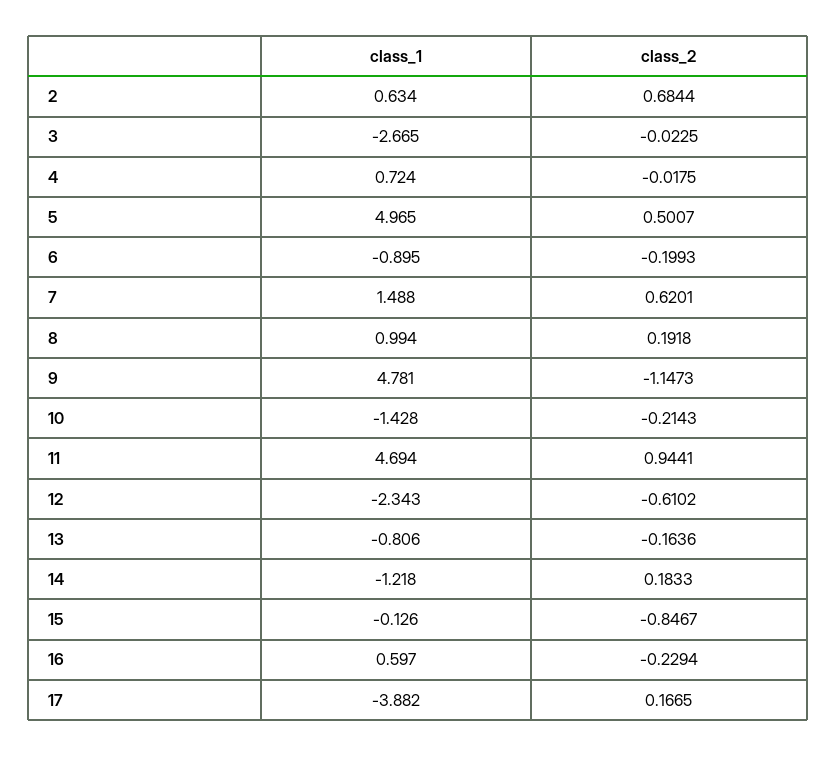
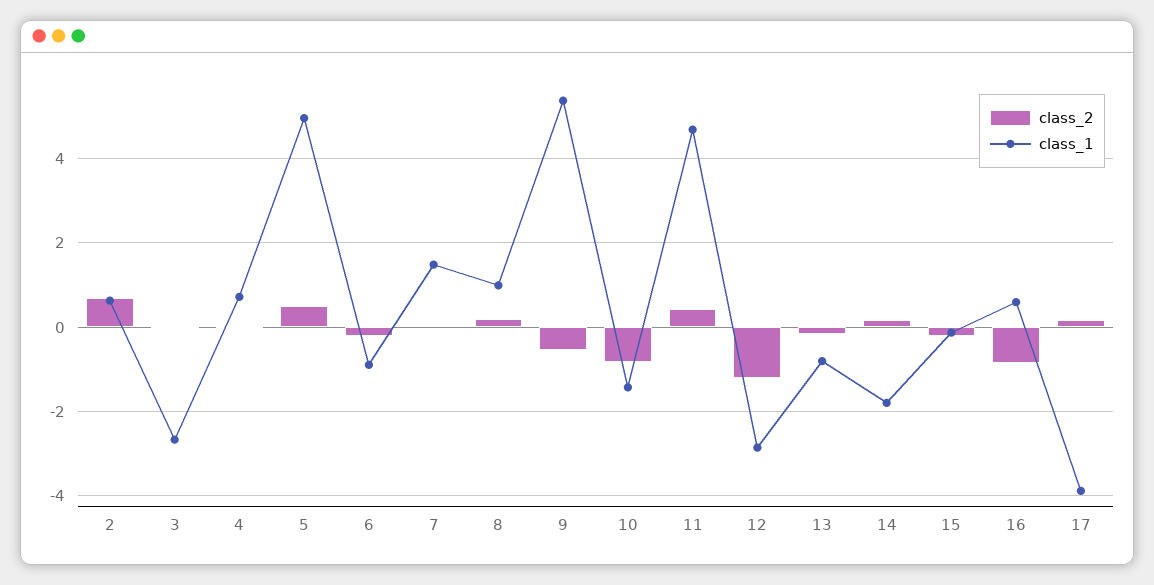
  {
    "class_1": {
      "2": 0.634,
      "3": -2.665,
      "4": 0.724,
      "5": 4.965,
      "6": -0.895,
      "7": 1.488,
      "8": 0.994,
-     "9": 4.781,
+     "9": 5.4,
      "10": -1.428,
      "11": 4.694,
-     "12": -2.343,
+     "12": -2.8,
      "13": -0.806,
-     "14": -1.218,
+     "14": -1.8,
      "15": -0.126,
      "16": 0.597,
      "17": -3.882
    },
    "class_2": {
      "2": 0.6844,
      "3": -0.0225,
      "4": -0.0175,
      "5": 0.5007,
      "6": -0.1993,
-     "7": 0.6201,
+     "7": 0,
      "8": 0.1918,
-     "9": -1.1473,
+     "9": -0.6,
-     "10": -0.2143,
+     "10": -0.8,
-     "11": 0.9441,
+     "11": 0.4,
-     "12": -0.6102,
+     "12": -1.2,
      "13": -0.1636,
      "14": 0.1833,
-     "15": -0.8467,
+     "15": -0.2,
-     "16": -0.2294,
+     "16": -0.8,
      "17": 0.1665
    }
  }

